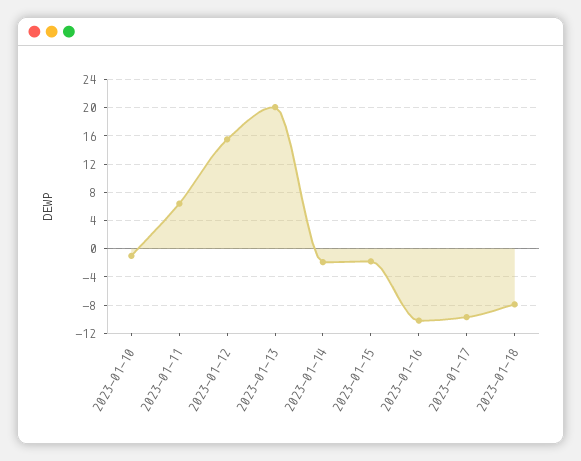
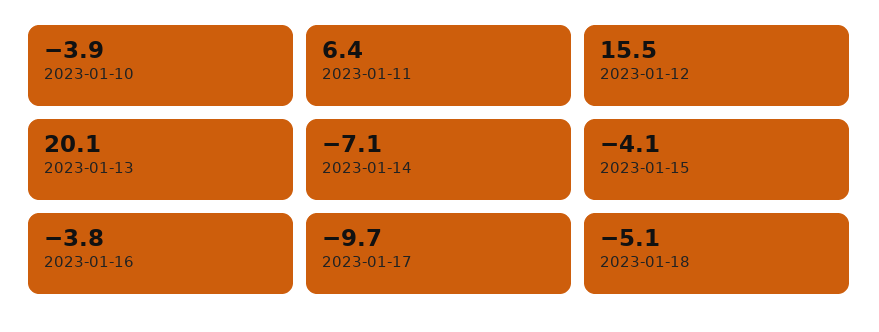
  {
-   "2023-01-10": -1,
+   "2023-01-10": -3.9,
    "2023-01-11": 6.4,
    "2023-01-12": 15.5,
    "2023-01-13": 20.1,
-   "2023-01-14": -2,
+   "2023-01-14": -7.1,
-   "2023-01-15": -2,
+   "2023-01-15": -4.1,
-   "2023-01-16": -10,
+   "2023-01-16": -3.8,
    "2023-01-17": -9.7,
-   "2023-01-18": -8
+   "2023-01-18": -5.1
  }

